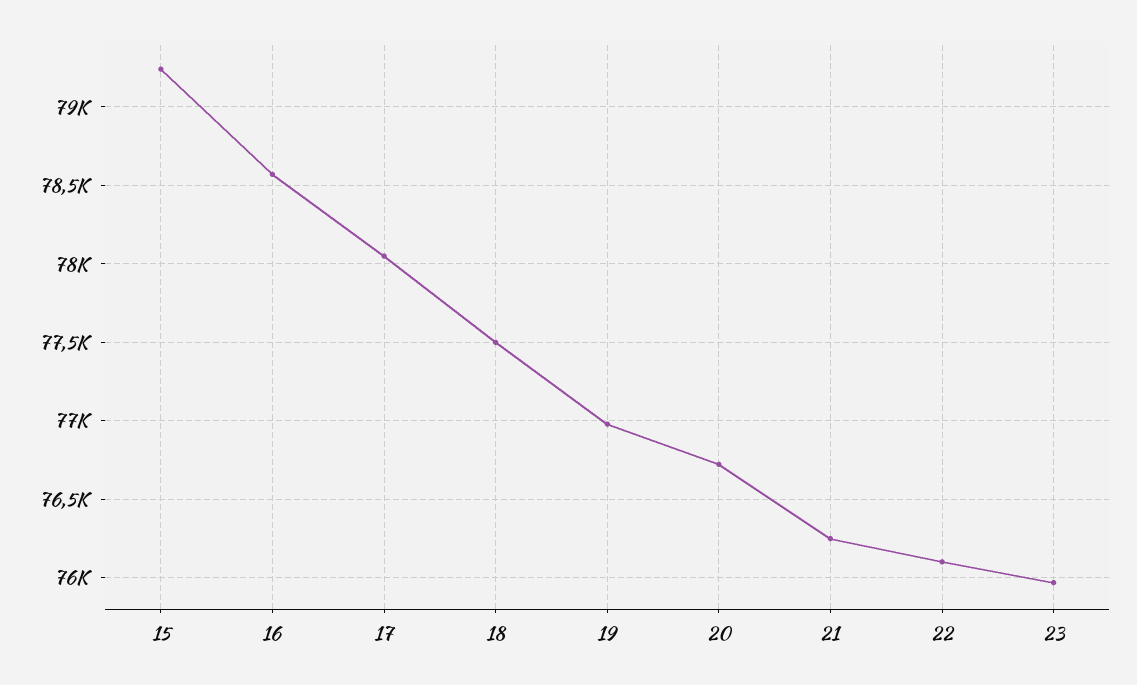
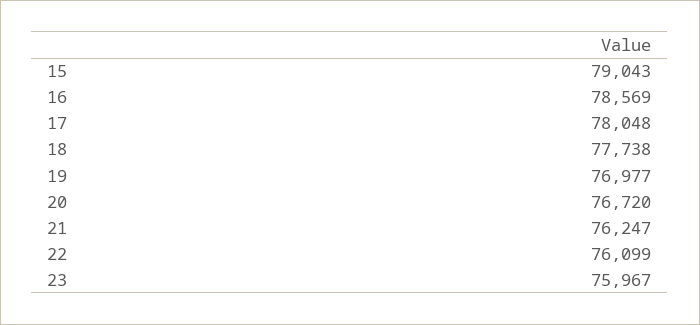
  {
-   "15": 79250,
+   "15": 79043,
    "16": 78569,
    "17": 78048,
-   "18": 77500,
+   "18": 77738,
    "19": 76977,
    "20": 76720,
    "21": 76247,
    "22": 76099,
    "23": 75967
  }

